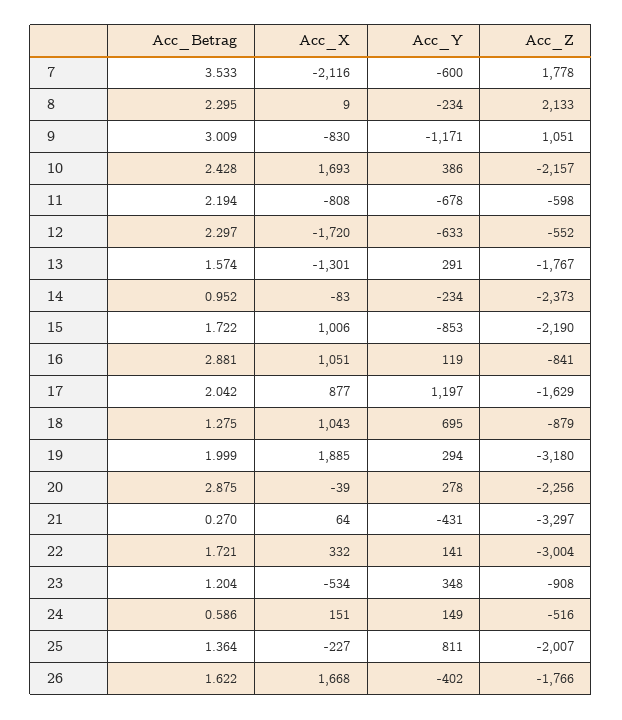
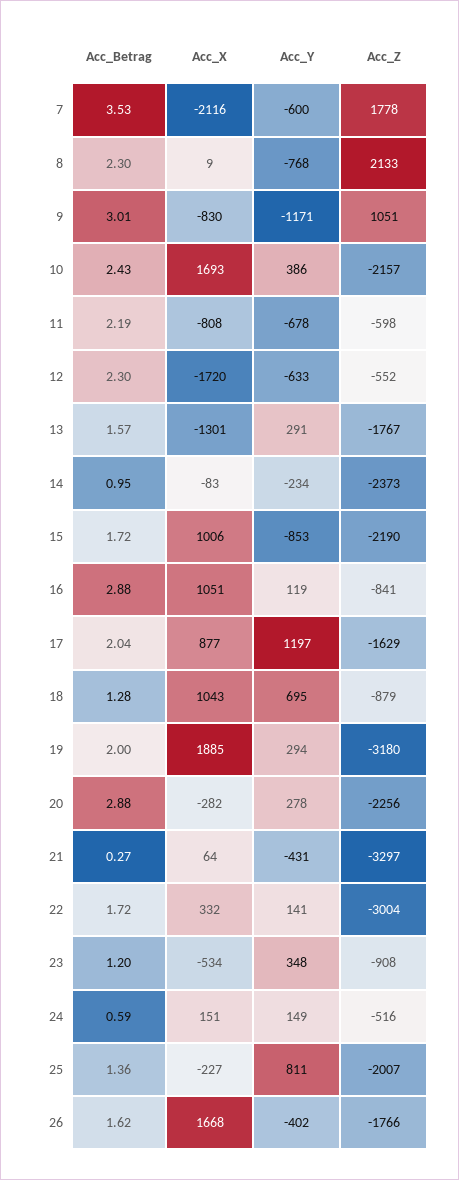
  {
    "Acc_Betrag": {
      "7": 3.533,
      "8": 2.295,
      "9": 3.009,
      "10": 2.428,
      "11": 2.194,
      "12": 2.297,
      "13": 1.574,
      "14": 0.952,
      "15": 1.722,
      "16": 2.881,
      "17": 2.042,
      "18": 1.275,
      "19": 1.999,
      "20": 2.875,
      "21": 0.27,
      "22": 1.721,
      "23": 1.204,
      "24": 0.586,
      "25": 1.364,
      "26": 1.622
    },
    "Acc_X": {
      "7": -2116,
      "8": 9,
      "9": -830,
      "10": 1693,
      "11": -808,
      "12": -1720,
      "13": -1301,
      "14": -83,
      "15": 1006,
      "16": 1051,
      "17": 877,
      "18": 1043,
      "19": 1885,
-     "20": -39,
+     "20": -282,
      "21": 64,
      "22": 332,
      "23": -534,
      "24": 151,
      "25": -227,
      "26": 1668
    },
    "Acc_Y": {
      "7": -600,
-     "8": -234,
+     "8": -768,
      "9": -1171,
      "10": 386,
      "11": -678,
      "12": -633,
      "13": 291,
      "14": -234,
      "15": -853,
      "16": 119,
      "17": 1197,
      "18": 695,
      "19": 294,
      "20": 278,
      "21": -431,
      "22": 141,
      "23": 348,
      "24": 149,
      "25": 811,
      "26": -402
    },
    "Acc_Z": {
      "7": 1778,
      "8": 2133,
      "9": 1051,
      "10": -2157,
      "11": -598,
      "12": -552,
      "13": -1767,
      "14": -2373,
      "15": -2190,
      "16": -841,
      "17": -1629,
      "18": -879,
      "19": -3180,
      "20": -2256,
      "21": -3297,
      "22": -3004,
      "23": -908,
      "24": -516,
      "25": -2007,
      "26": -1766
    }
  }

